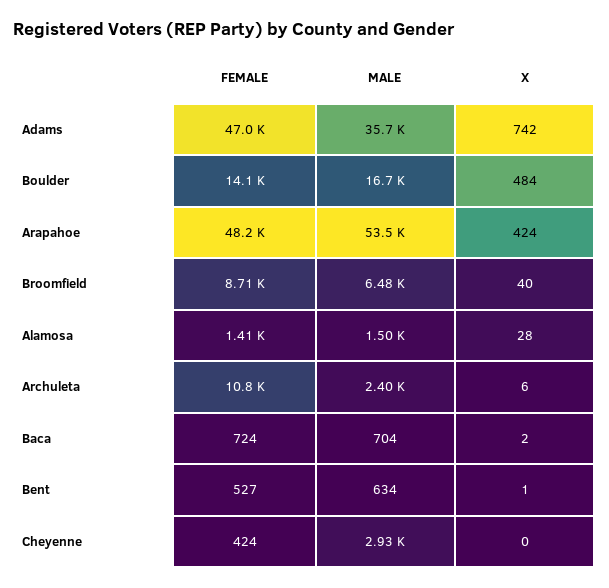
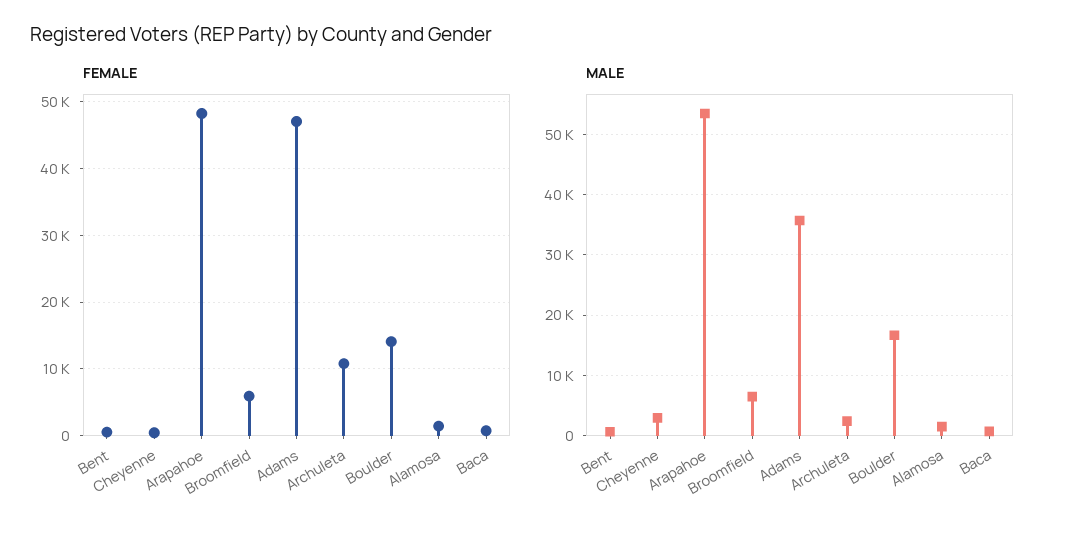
  {
    "FEMALE": {
      "Adams": 47000,
      "Boulder": 14100,
      "Arapahoe": 48200,
-     "Broomfield": 8710,
+     "Broomfield": 6000,
      "Alamosa": 1410,
      "Archuleta": 10800,
      "Baca": 724,
      "Bent": 527,
      "Cheyenne": 424
    },
    "MALE": {
      "Adams": 35700,
      "Boulder": 16700,
      "Arapahoe": 53500,
      "Broomfield": 6480,
      "Alamosa": 1500,
      "Archuleta": 2400,
      "Baca": 704,
      "Bent": 634,
      "Cheyenne": 2930
-   },
+   }
-   "X": {
-     "Adams": 742,
-     "Boulder": 484,
-     "Arapahoe": 424,
-     "Broomfield": 40,
-     "Alamosa": 28,
-     "Archuleta": 6,
-     "Baca": 2,
-     "Bent": 1,
-     "Cheyenne": 0
-   }
  }

